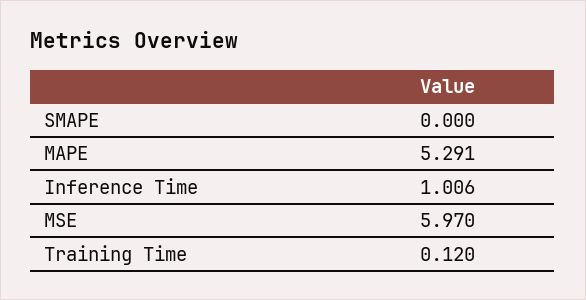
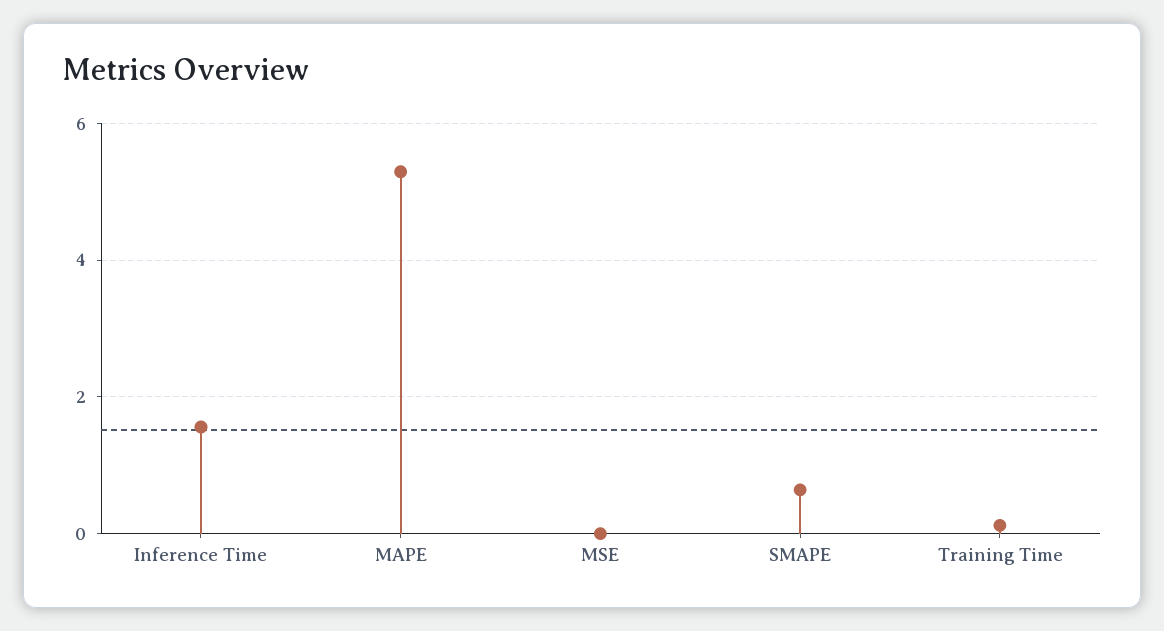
  {
-   "SMAPE": 0,
+   "SMAPE": 0.6,
    "MAPE": 5.291,
-   "Inference Time": 1.006,
+   "Inference Time": 1.6,
-   "MSE": 5.97,
+   "MSE": 0,
    "Training Time": 0.12
  }

